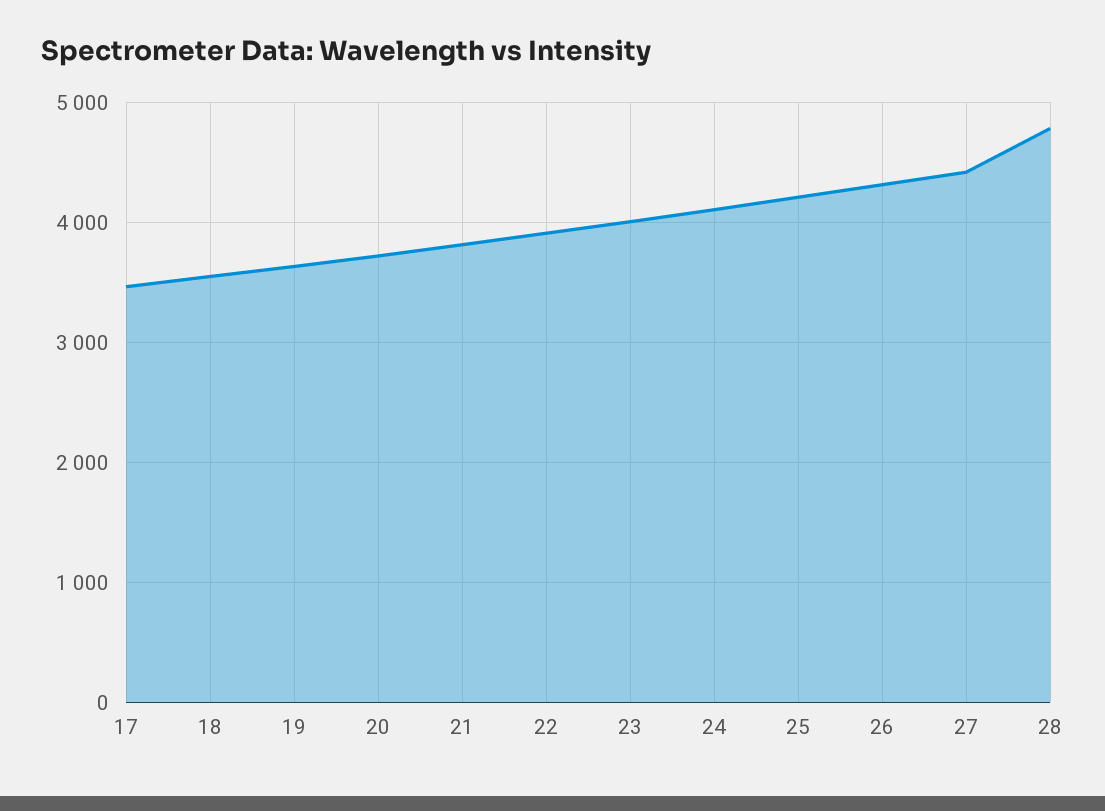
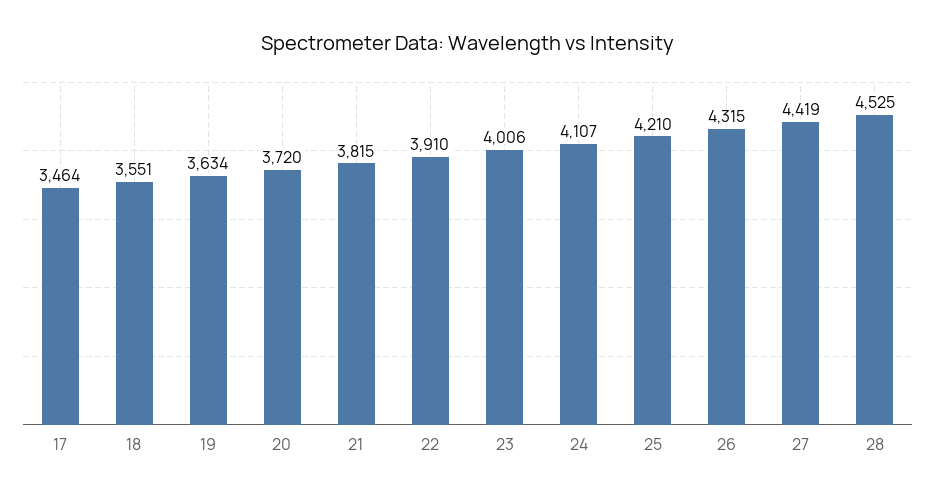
  {
    "17": 3464,
    "18": 3551,
    "19": 3634,
    "20": 3720,
    "21": 3815,
    "22": 3910,
    "23": 4006,
    "24": 4107,
    "25": 4210,
    "26": 4315,
    "27": 4419,
-   "28": 4800
+   "28": 4525
  }

